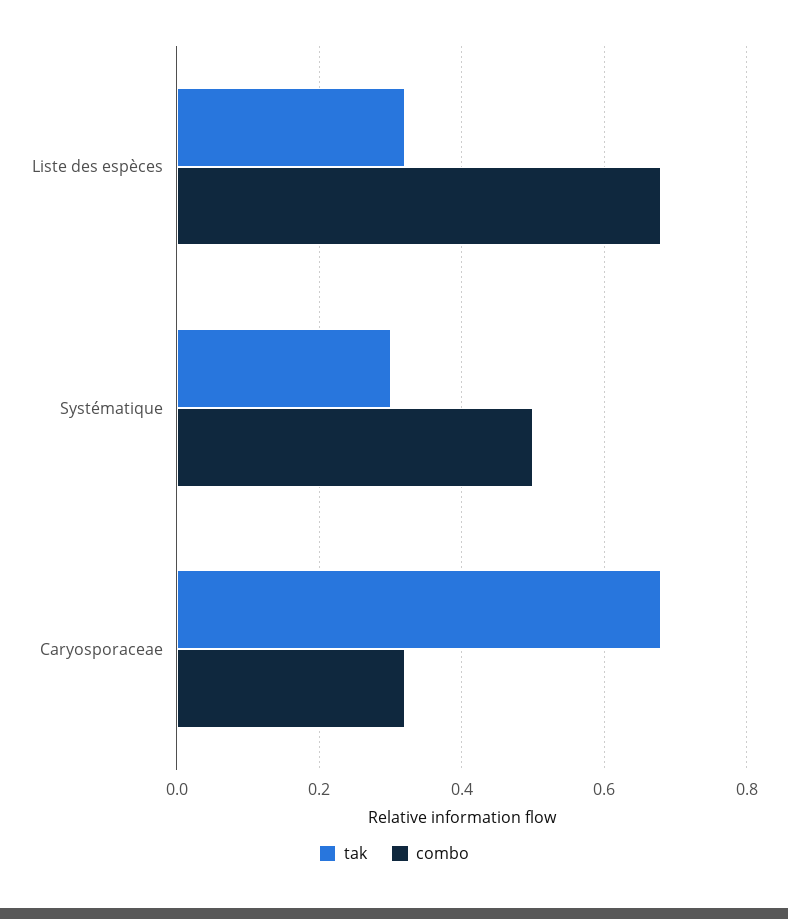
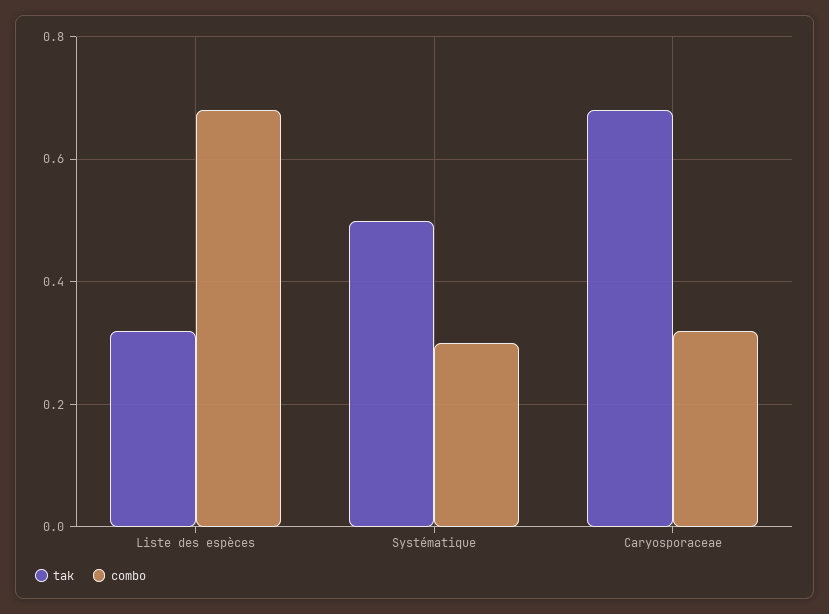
  {
    "tak": {
      "Liste des espèces": 0.3,
-     "Systématique": 0.3,
+     "Systématique": 0.5,
      "Caryosporaceae": 0.7
    },
    "combo": {
      "Liste des espèces": 0.7,
-     "Systématique": 0.5,
+     "Systématique": 0.3,
      "Caryosporaceae": 0.3
    }
  }

